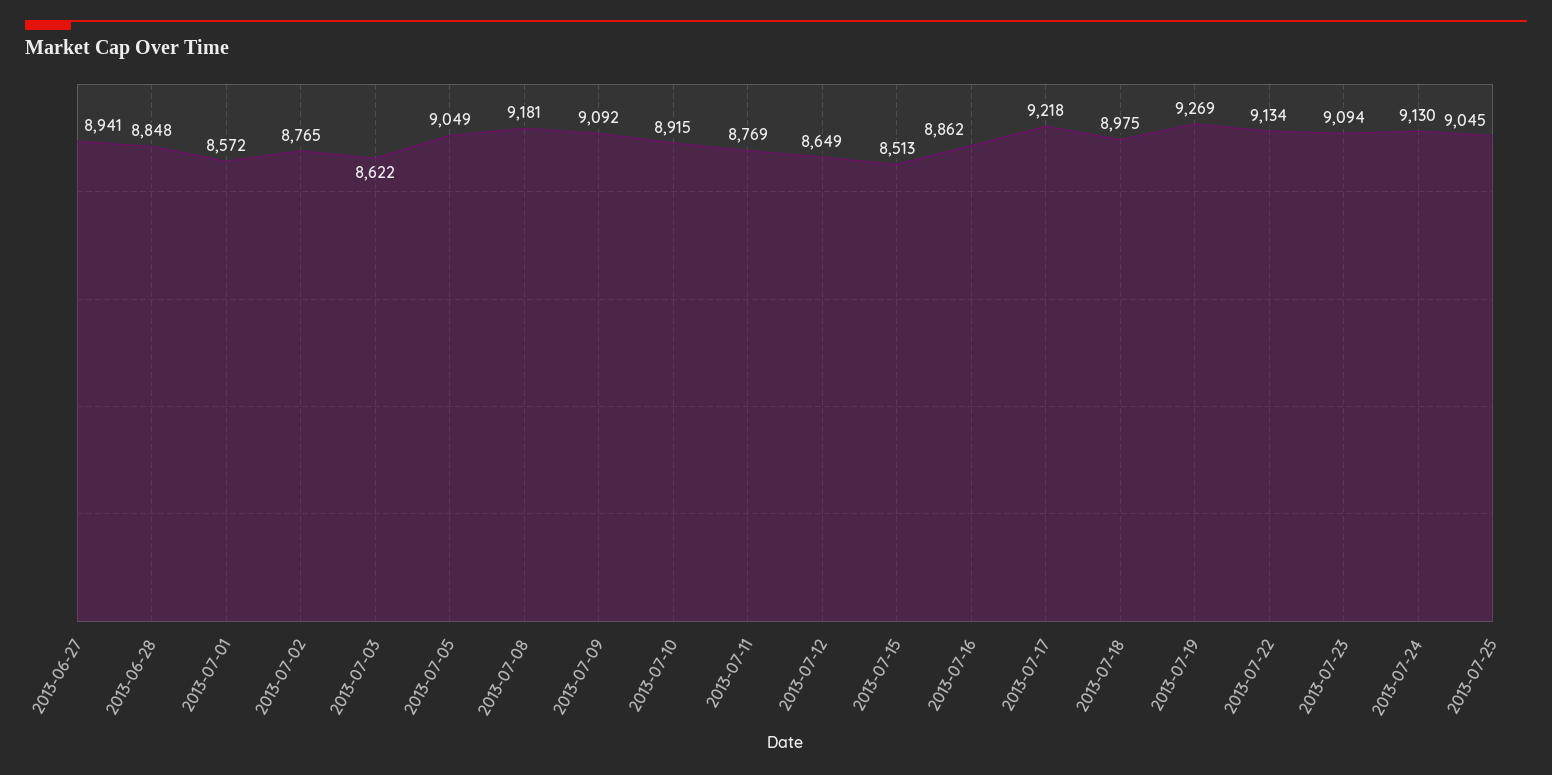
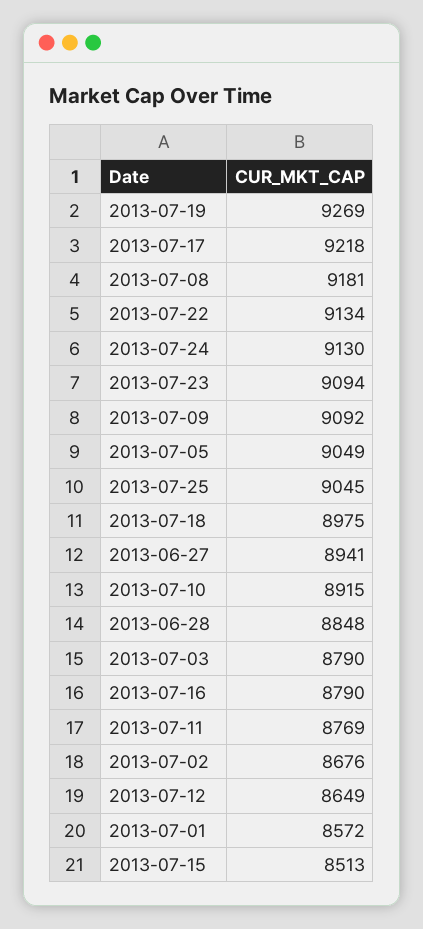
  {
    "2013-06-27": 8941,
    "2013-06-28": 8848,
    "2013-07-01": 8572,
-   "2013-07-02": 8765,
+   "2013-07-02": 8676,
-   "2013-07-03": 8622,
+   "2013-07-03": 8790,
    "2013-07-05": 9049,
    "2013-07-08": 9181,
    "2013-07-09": 9092,
    "2013-07-10": 8915,
    "2013-07-11": 8769,
    "2013-07-12": 8649,
    "2013-07-15": 8513,
-   "2013-07-16": 8862,
+   "2013-07-16": 8790,
    "2013-07-17": 9218,
    "2013-07-18": 8975,
    "2013-07-19": 9269,
    "2013-07-22": 9134,
    "2013-07-23": 9094,
    "2013-07-24": 9130,
    "2013-07-25": 9045
  }

